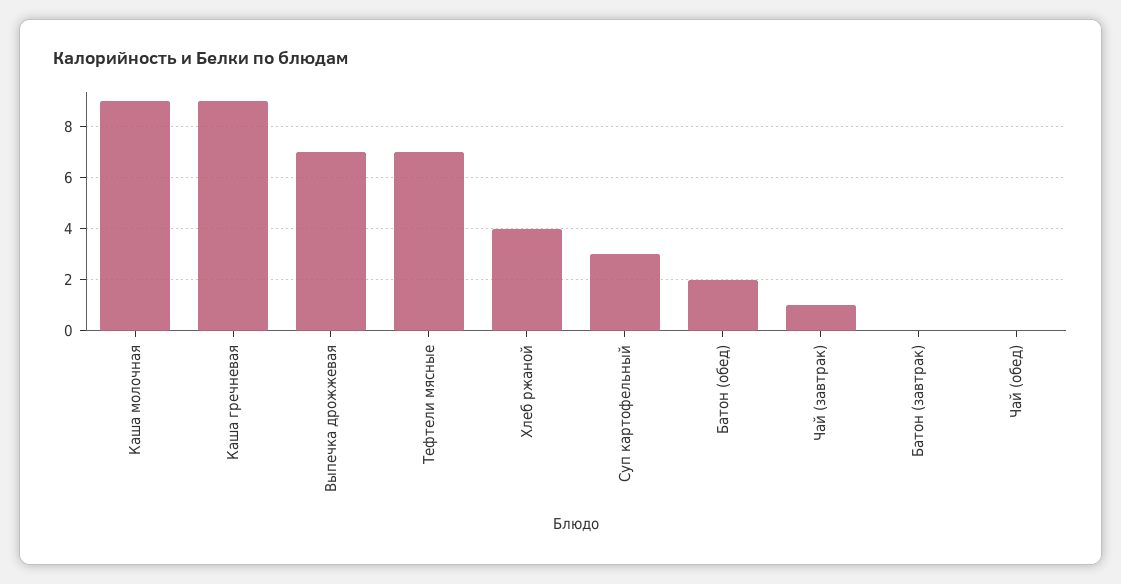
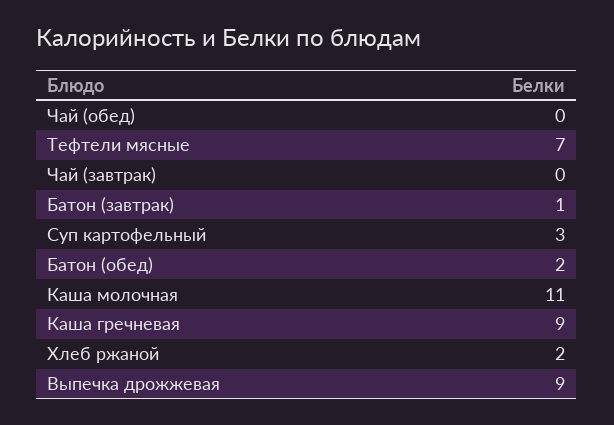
  {
-   "Каша молочная": 9,
+   "Каша молочная": 11,
    "Каша гречневая": 9,
-   "Выпечка дрожжевая": 7,
+   "Выпечка дрожжевая": 9,
    "Тефтели мясные": 7,
-   "Хлеб ржаной": 4,
+   "Хлеб ржаной": 2,
    "Суп картофельный": 3,
    "Батон (обед)": 2,
-   "Чай (завтрак)": 1,
+   "Чай (завтрак)": 0,
-   "Батон (завтрак)": 0,
+   "Батон (завтрак)": 1,
    "Чай (обед)": 0
  }

